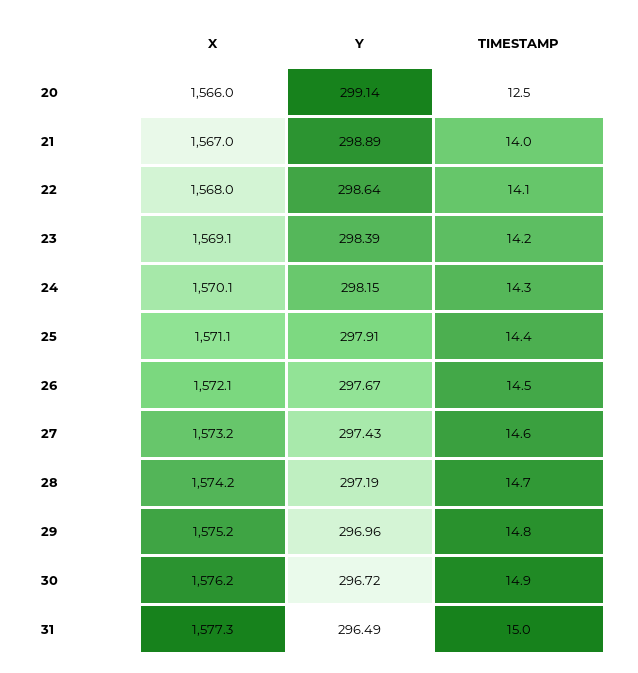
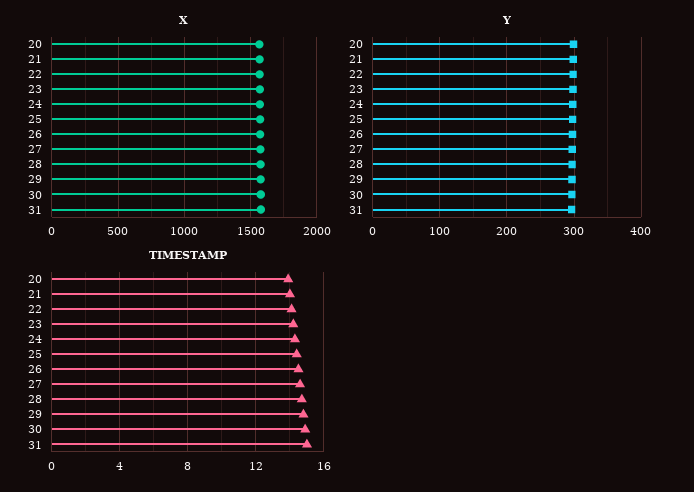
  {
    "X": {
      "20": 1566,
      "21": 1567,
      "22": 1568,
      "23": 1569.1,
      "24": 1570.1,
      "25": 1571.1,
      "26": 1572.1,
      "27": 1573.2,
      "28": 1574.2,
      "29": 1575.2,
      "30": 1576.2,
      "31": 1577.3
    },
    "Y": {
      "20": 299.14,
      "21": 298.89,
      "22": 298.64,
      "23": 298.39,
      "24": 298.15,
      "25": 297.91,
      "26": 297.67,
      "27": 297.43,
      "28": 297.19,
      "29": 296.96,
      "30": 296.72,
      "31": 296.49
    },
    "TIMESTAMP": {
-     "20": 12.5,
+     "20": 14,
      "21": 14,
      "22": 14.1,
      "23": 14.2,
      "24": 14.3,
      "25": 14.4,
      "26": 14.5,
      "27": 14.6,
      "28": 14.7,
      "29": 14.8,
      "30": 14.9,
      "31": 15
    }
  }

